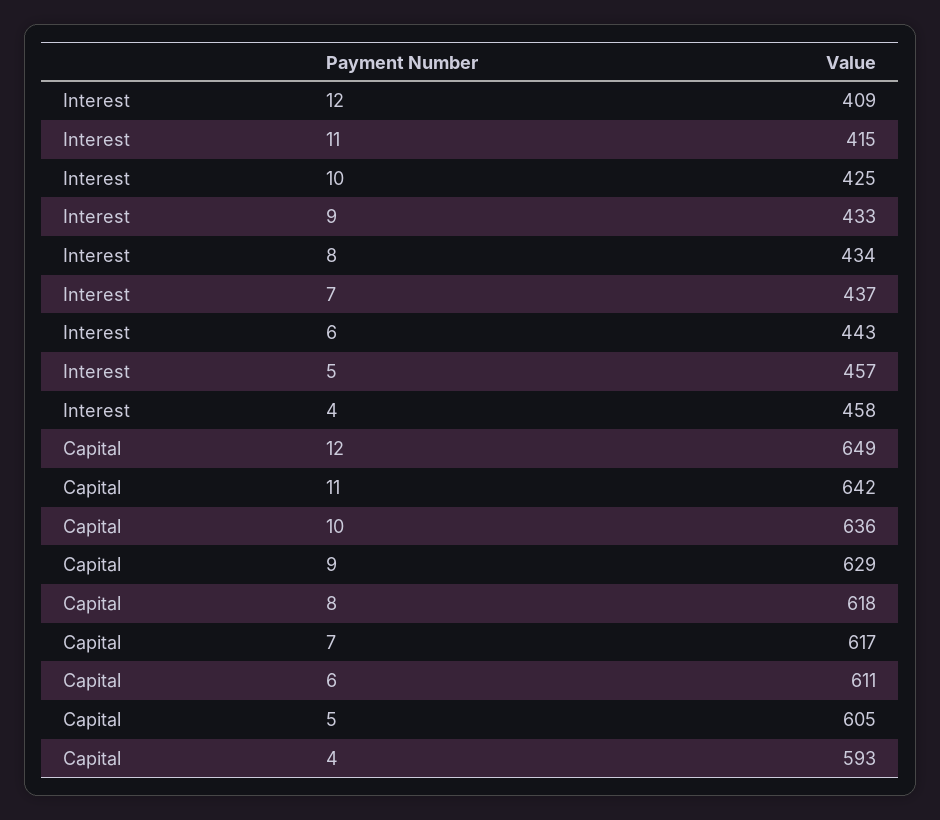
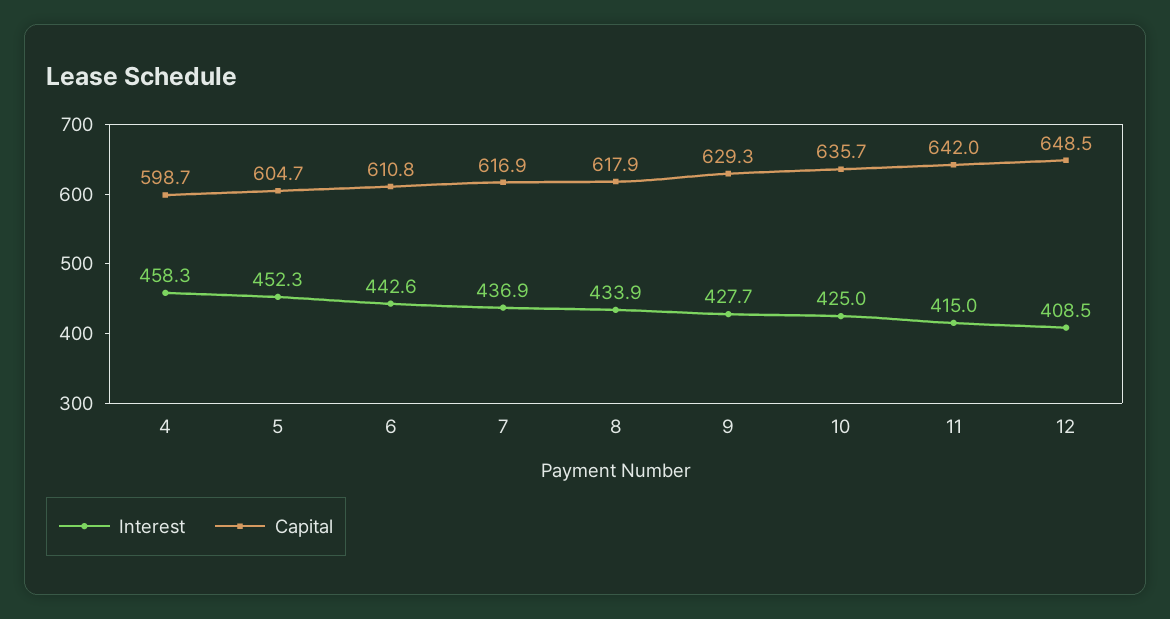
  {
    "Interest": {
      "12": 408.5,
      "11": 415,
      "10": 425,
-     "9": 433,
+     "9": 427.7,
      "8": 433.9,
      "7": 436.9,
      "6": 442.6,
-     "5": 457,
+     "5": 452.3,
      "4": 458.3
    },
    "Capital": {
      "12": 648.5,
      "11": 642,
      "10": 635.7,
      "9": 629.3,
      "8": 617.9,
      "7": 616.9,
      "6": 610.8,
      "5": 604.7,
-     "4": 593
+     "4": 598.7
    }
  }

